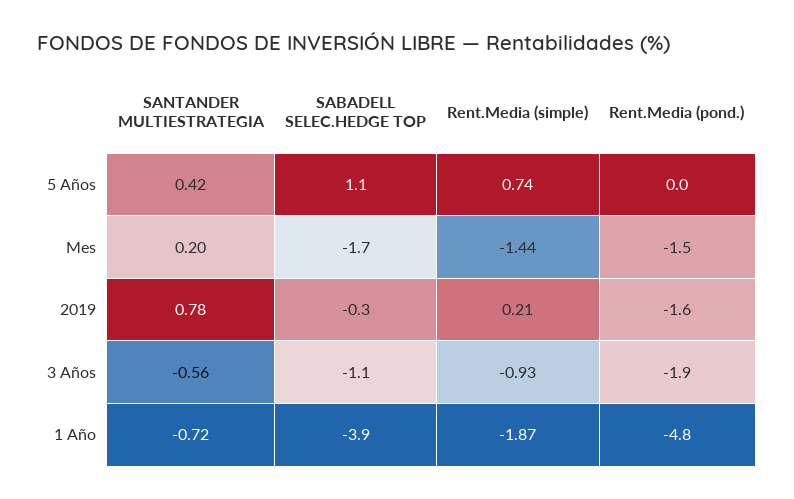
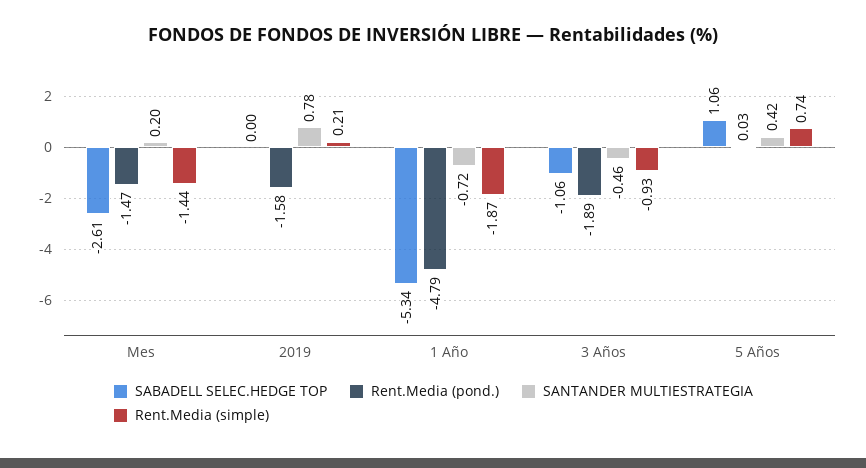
  {
    "SANTANDER MULTIESTRATEGIA": {
      "5 Años": 0.42,
      "Mes": 0.2,
      "2019": 0.78,
-     "3 Años": -0.56,
+     "3 Años": -0.46,
      "1 Año": -0.72
    },
    "SABADELL SELEC.HEDGE TOP": {
      "5 Años": 1.06,
-     "Mes": -1.7,
+     "Mes": -2.61,
-     "2019": -0.3,
+     "2019": 0,
      "3 Años": -1.06,
-     "1 Año": -3.9
+     "1 Año": -5.34
    },
    "Rent.Media (simple)": {
      "5 Años": 0.74,
      "Mes": -1.44,
      "2019": 0.21,
      "3 Años": -0.93,
      "1 Año": -1.87
    },
    "Rent.Media (pond.)": {
      "5 Años": 0.03,
      "Mes": -1.47,
      "2019": -1.58,
      "3 Años": -1.89,
      "1 Año": -4.79
    }
  }

